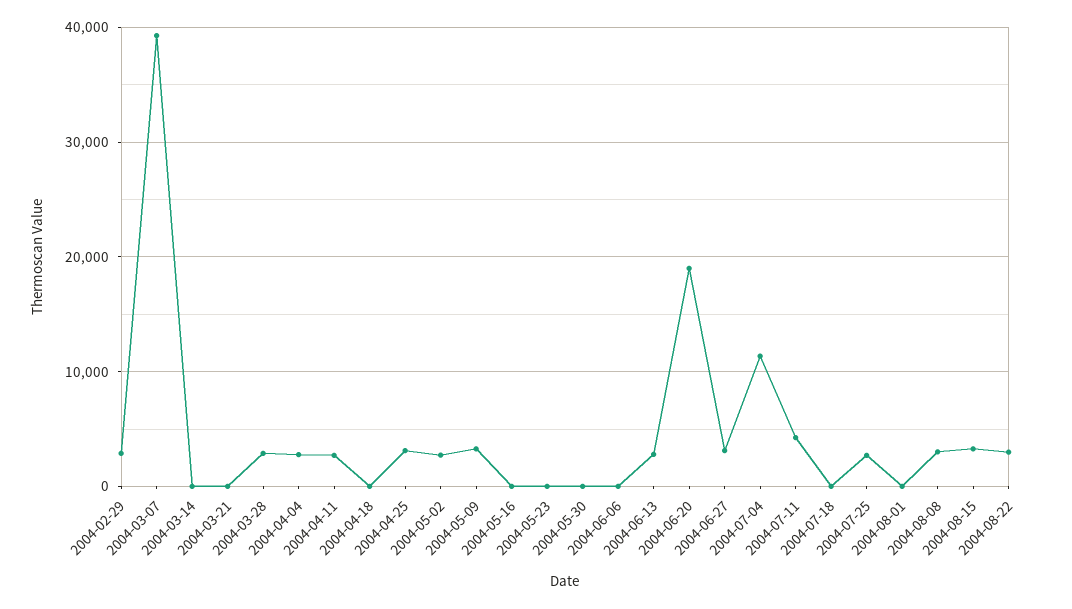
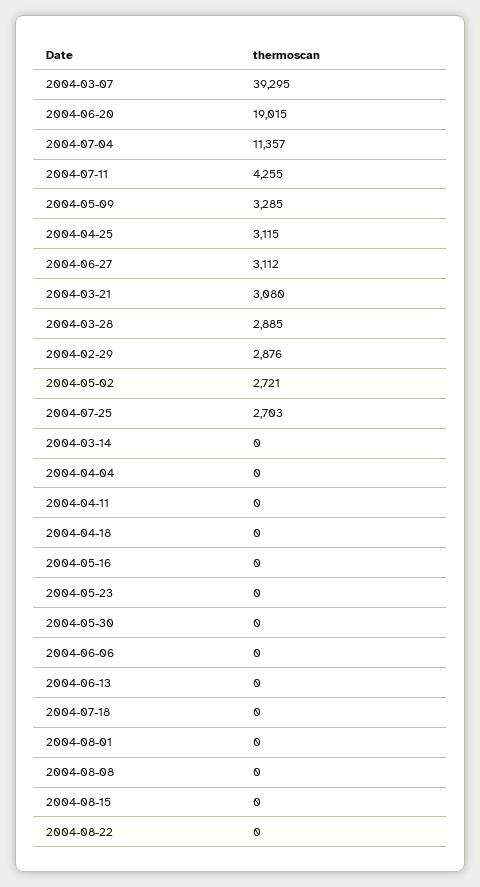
  {
    "2004-02-29": 2876,
    "2004-03-07": 39295,
    "2004-03-14": 0,
-   "2004-03-21": 0,
+   "2004-03-21": 3080,
    "2004-03-28": 2885,
-   "2004-04-04": 3000,
+   "2004-04-04": 0,
-   "2004-04-11": 3000,
+   "2004-04-11": 0,
    "2004-04-18": 0,
    "2004-04-25": 3115,
    "2004-05-02": 2721,
    "2004-05-09": 3285,
    "2004-05-16": 0,
    "2004-05-23": 0,
    "2004-05-30": 0,
    "2004-06-06": 0,
-   "2004-06-13": 3000,
+   "2004-06-13": 0,
    "2004-06-20": 19015,
    "2004-06-27": 3112,
    "2004-07-04": 11357,
    "2004-07-11": 4255,
    "2004-07-18": 0,
    "2004-07-25": 2703,
    "2004-08-01": 0,
-   "2004-08-08": 3000,
+   "2004-08-08": 0,
-   "2004-08-15": 3000,
+   "2004-08-15": 0,
-   "2004-08-22": 3000
+   "2004-08-22": 0
  }

